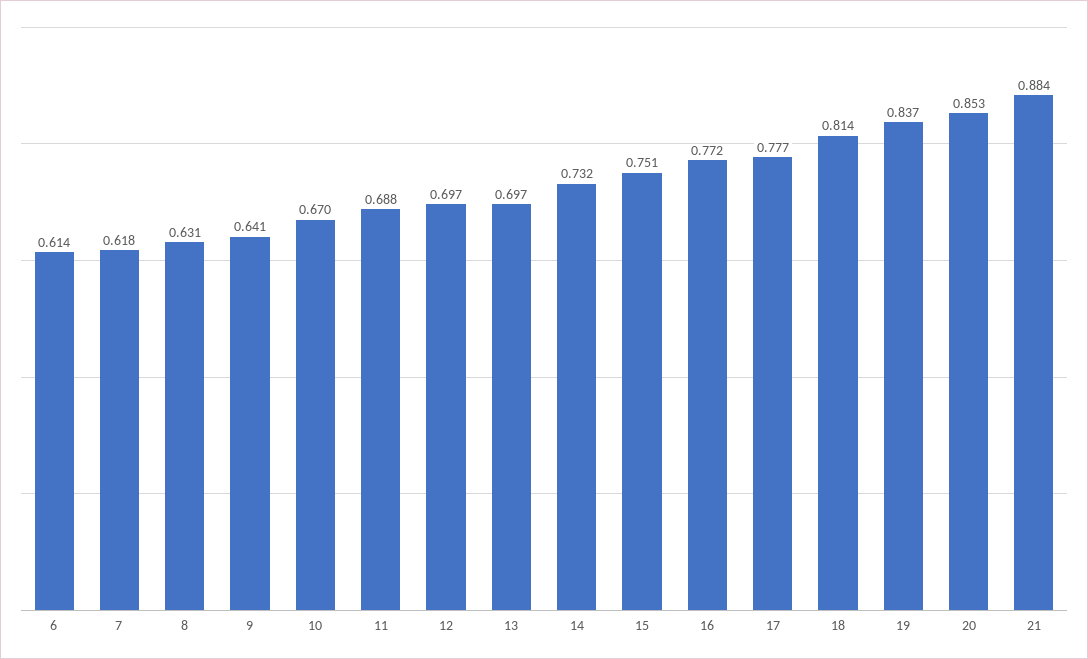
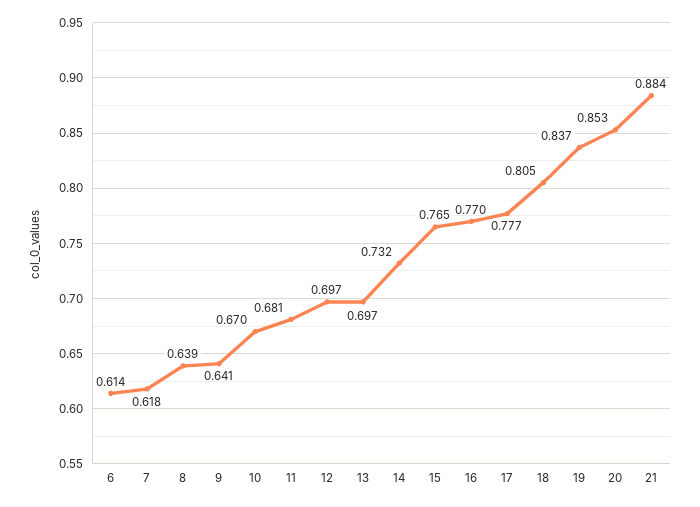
  {
    "6": 0.614,
    "7": 0.618,
-   "8": 0.631,
+   "8": 0.639,
    "9": 0.641,
    "10": 0.67,
-   "11": 0.688,
+   "11": 0.681,
    "12": 0.697,
    "13": 0.697,
    "14": 0.732,
-   "15": 0.751,
+   "15": 0.765,
-   "16": 0.772,
+   "16": 0.77,
    "17": 0.777,
-   "18": 0.814,
+   "18": 0.805,
    "19": 0.837,
    "20": 0.853,
    "21": 0.884
  }

